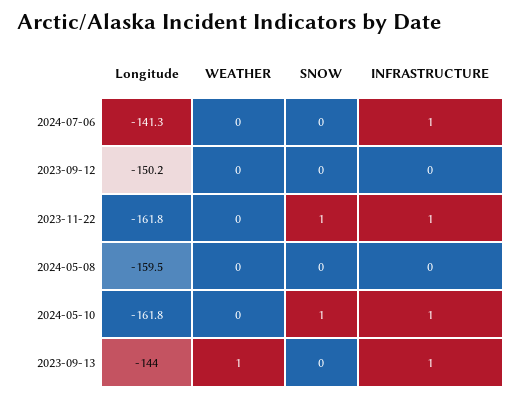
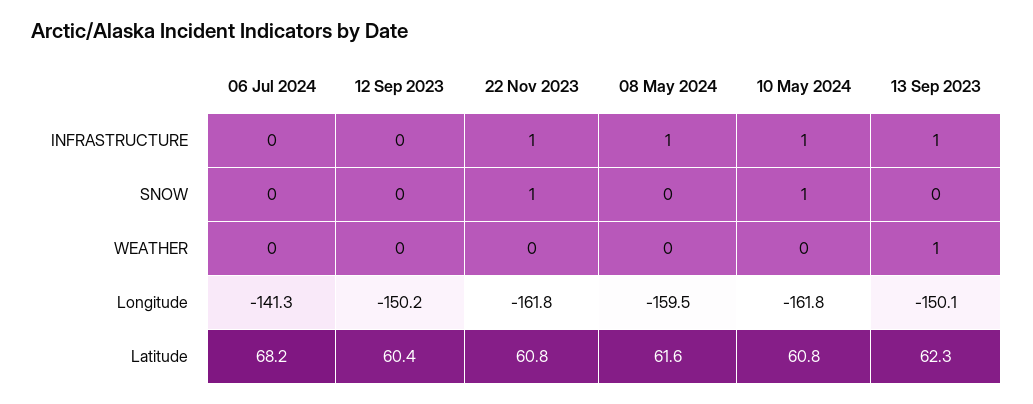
  {
    "Longitude": {
      "2024-07-06": -141.3,
      "2023-09-12": -150.2,
      "2023-11-22": -161.8,
      "2024-05-08": -159.5,
      "2024-05-10": -161.8,
-     "2023-09-13": -144
+     "2023-09-13": -150.1
    },
    "WEATHER": {
      "2024-07-06": 0,
      "2023-09-12": 0,
      "2023-11-22": 0,
      "2024-05-08": 0,
      "2024-05-10": 0,
      "2023-09-13": 1
    },
    "SNOW": {
      "2024-07-06": 0,
      "2023-09-12": 0,
      "2023-11-22": 1,
      "2024-05-08": 0,
      "2024-05-10": 1,
      "2023-09-13": 0
    },
    "INFRASTRUCTURE": {
-     "2024-07-06": 1,
+     "2024-07-06": 0,
      "2023-09-12": 0,
      "2023-11-22": 1,
-     "2024-05-08": 0,
+     "2024-05-08": 1,
      "2024-05-10": 1,
      "2023-09-13": 1
-   }
+   },
+   "Latitude": {
+     "2024-07-06": 68.2,
+     "2023-09-12": 60.4,
+     "2023-11-22": 60.8,
+     "2024-05-08": 61.6,
+     "2024-05-10": 60.8,
+     "2023-09-13": 62.3
+   }
  }

